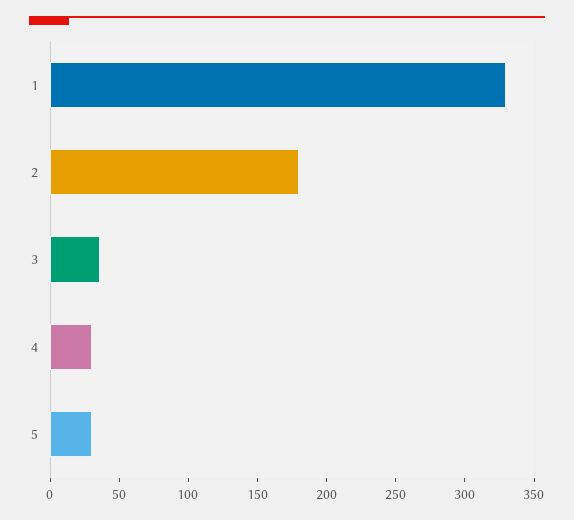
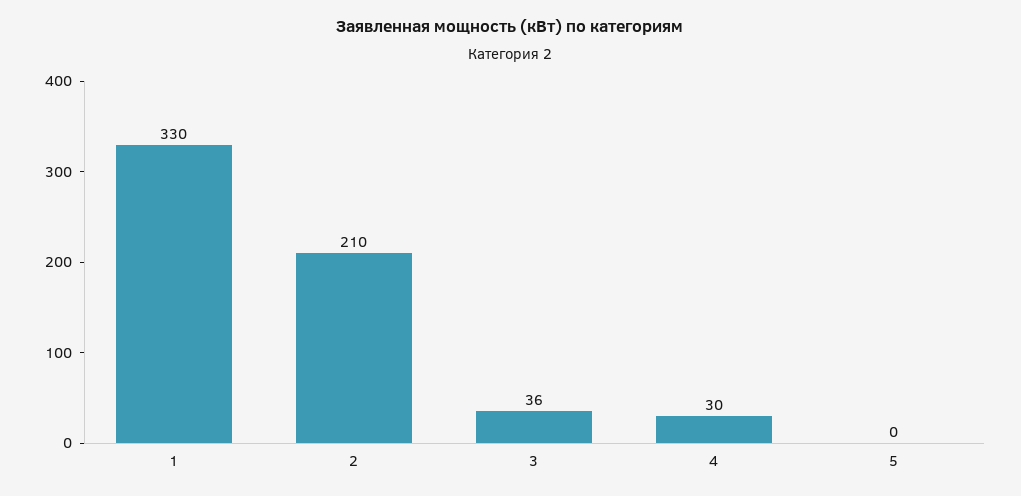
  {
    "1": 330,
-   "2": 180,
+   "2": 210,
    "3": 36,
    "4": 30,
-   "5": 30
+   "5": 0
  }

